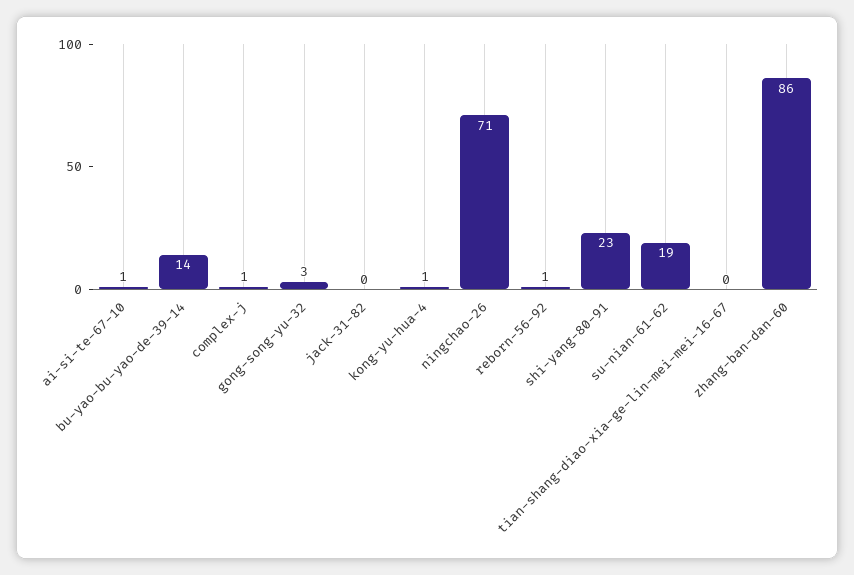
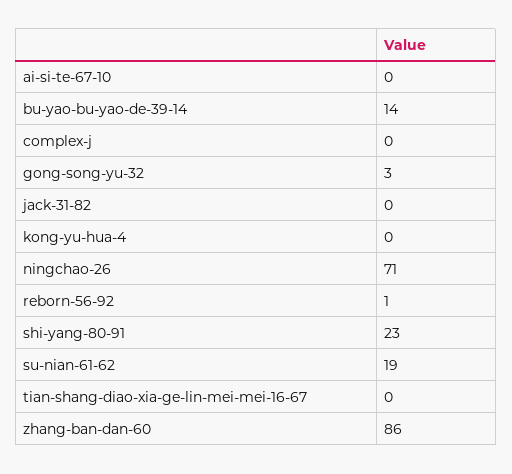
  {
-   "ai-si-te-67-10": 1,
+   "ai-si-te-67-10": 0,
    "bu-yao-bu-yao-de-39-14": 14,
-   "complex-j": 1,
+   "complex-j": 0,
    "gong-song-yu-32": 3,
    "jack-31-82": 0,
-   "kong-yu-hua-4": 1,
+   "kong-yu-hua-4": 0,
    "ningchao-26": 71,
    "reborn-56-92": 1,
    "shi-yang-80-91": 23,
    "su-nian-61-62": 19,
    "tian-shang-diao-xia-ge-lin-mei-mei-16-67": 0,
    "zhang-ban-dan-60": 86
  }

